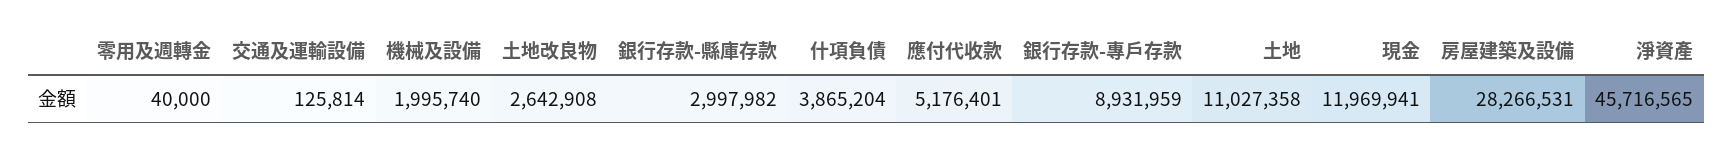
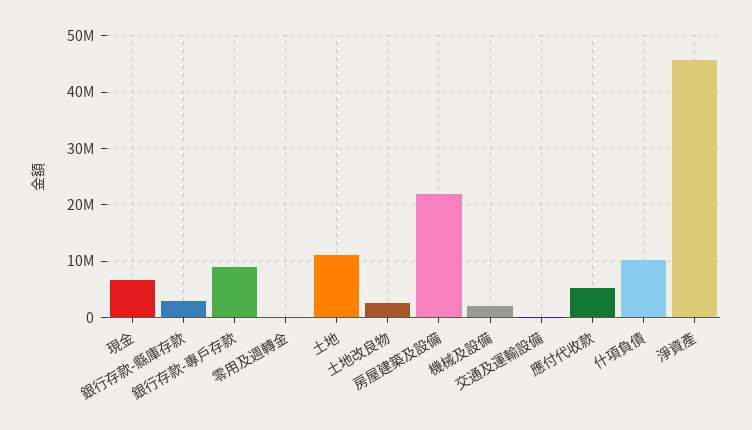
  {
    "零用及週轉金": 40000,
    "交通及運輸設備": 125814,
    "機械及設備": 1995740,
    "土地改良物": 2642908,
    "銀行存款-縣庫存款": 2997982,
-   "什項負債": 3865204,
+   "什項負債": 10000000,
    "應付代收款": 5176401,
    "銀行存款-專戶存款": 8931959,
    "土地": 11027358,
-   "現金": 11969941,
+   "現金": 6000000,
-   "房屋建築及設備": 28266531,
+   "房屋建築及設備": 22000000,
    "淨資產": 45716565
  }

